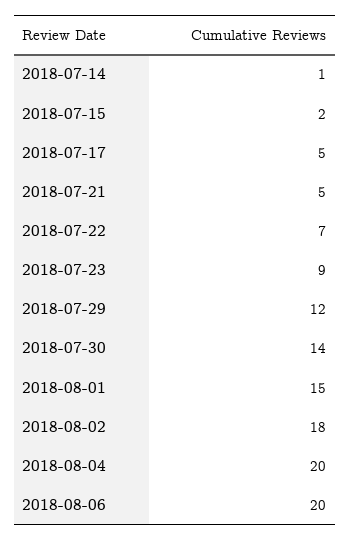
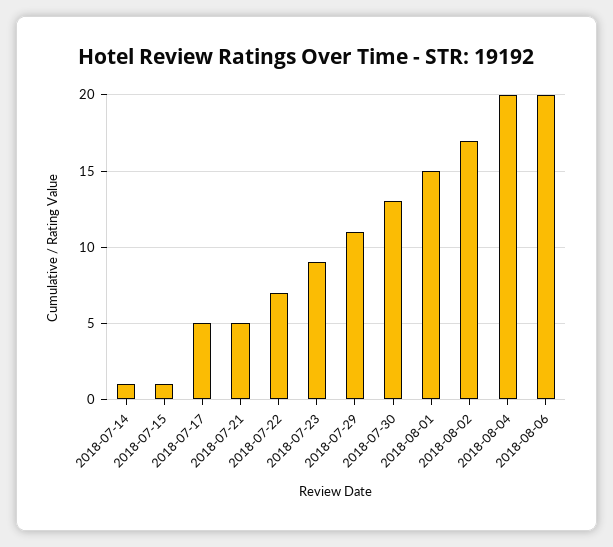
  {
    "2018-07-14": 1,
-   "2018-07-15": 2,
+   "2018-07-15": 1,
    "2018-07-17": 5,
    "2018-07-21": 5,
    "2018-07-22": 7,
    "2018-07-23": 9,
-   "2018-07-29": 12,
+   "2018-07-29": 11,
-   "2018-07-30": 14,
+   "2018-07-30": 13,
    "2018-08-01": 15,
-   "2018-08-02": 18,
+   "2018-08-02": 17,
    "2018-08-04": 20,
    "2018-08-06": 20
  }

